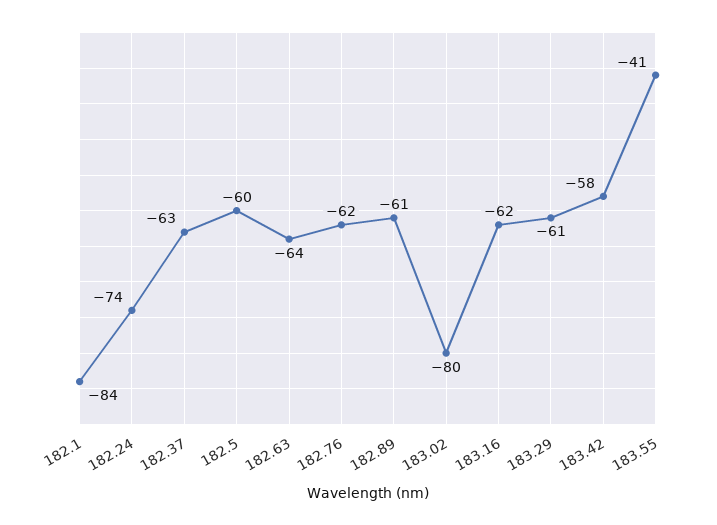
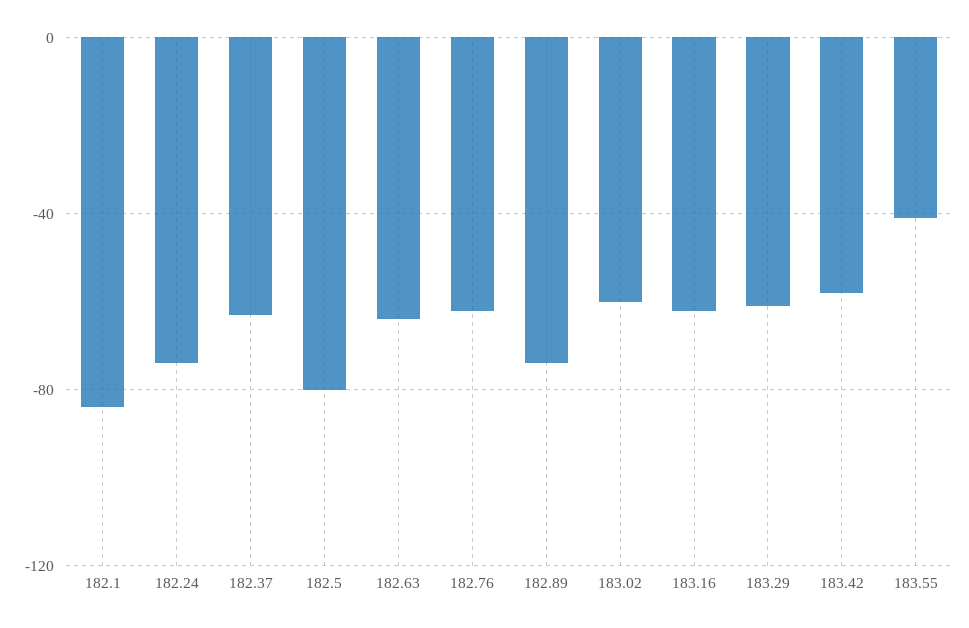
  {
    "182.1": -84,
    "182.24": -74,
    "182.37": -63,
-   "182.5": -60,
+   "182.5": -80,
    "182.63": -64,
    "182.76": -62,
-   "182.89": -61,
+   "182.89": -75,
-   "183.02": -80,
+   "183.02": -60,
    "183.16": -62,
    "183.29": -61,
    "183.42": -58,
    "183.55": -41
  }

